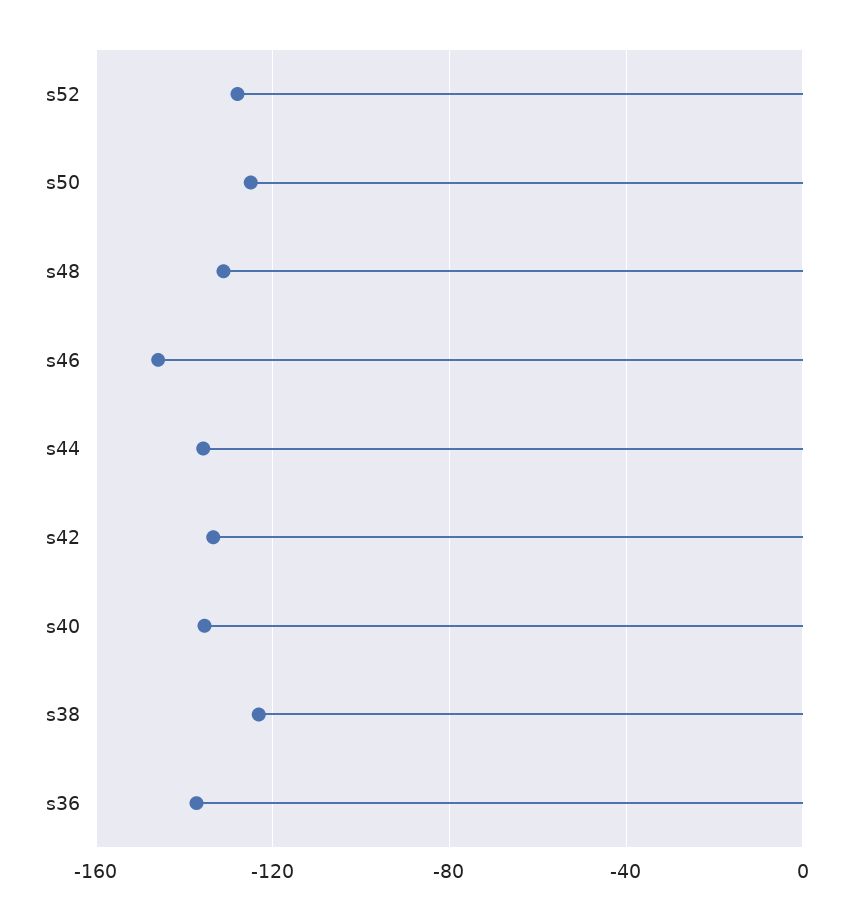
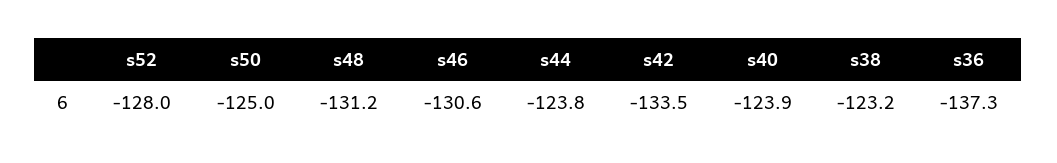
  {
    "s52": -128,
    "s50": -125,
    "s48": -131.2,
-   "s46": -145,
+   "s46": -130.6,
-   "s44": -135,
+   "s44": -123.8,
    "s42": -133.5,
-   "s40": -135,
+   "s40": -123.9,
    "s38": -123.2,
    "s36": -137.3
  }

